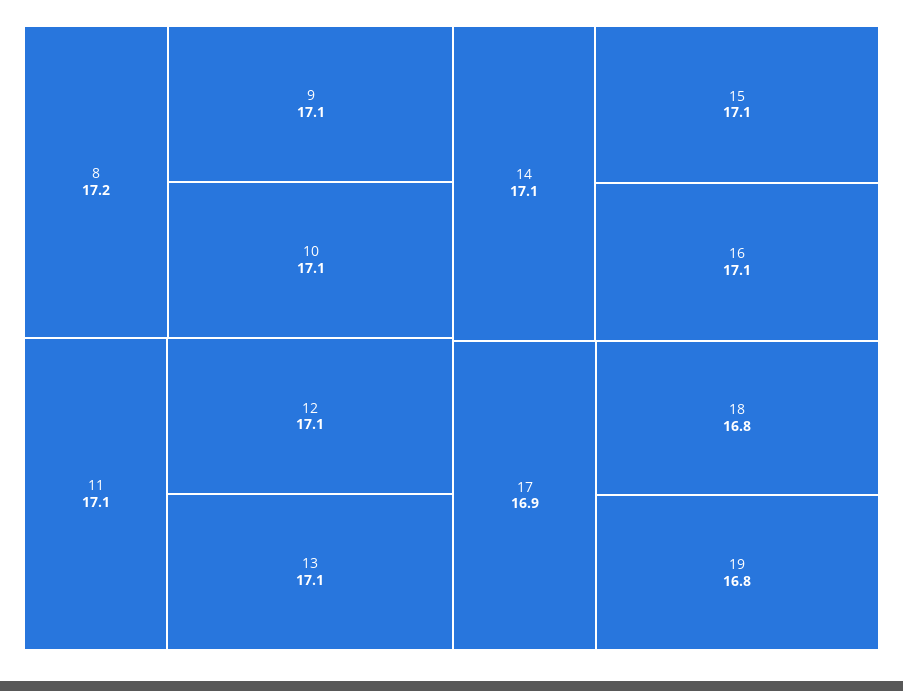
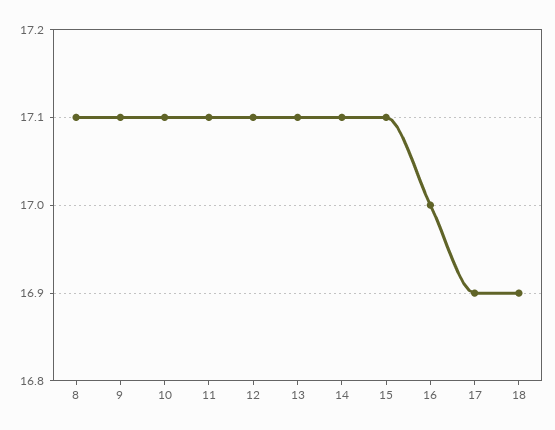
  {
-   "8": 17.2,
+   "8": 17.1,
    "9": 17.1,
    "10": 17.1,
    "11": 17.1,
    "12": 17.1,
    "13": 17.1,
    "14": 17.1,
    "15": 17.1,
-   "16": 17.1,
+   "16": 17,
    "17": 16.9,
-   "18": 16.8,
+   "18": 16.9
-   "19": 16.8
  }

